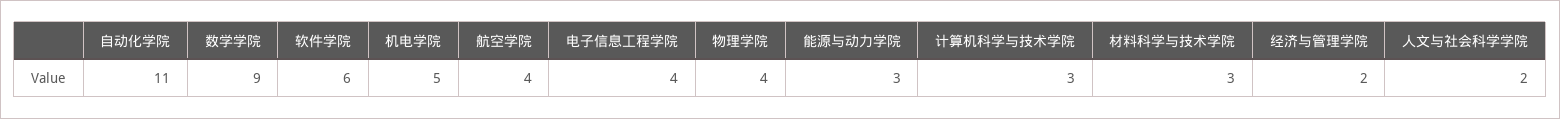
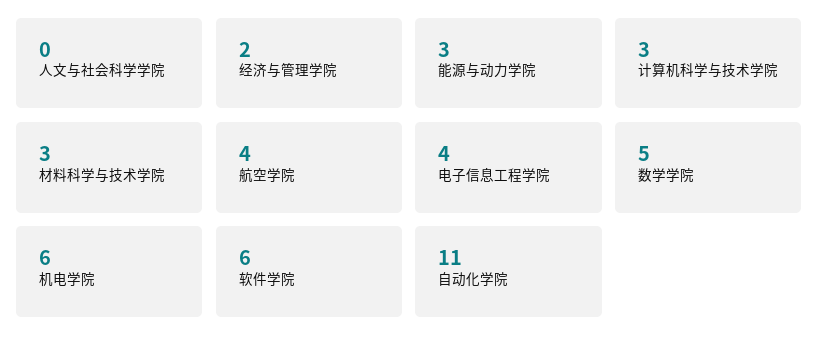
  {
    "自动化学院": 11,
-   "数学学院": 9,
+   "数学学院": 5,
    "软件学院": 6,
-   "机电学院": 5,
+   "机电学院": 6,
    "航空学院": 4,
    "电子信息工程学院": 4,
-   "物理学院": 4,
    "能源与动力学院": 3,
    "计算机科学与技术学院": 3,
    "材料科学与技术学院": 3,
    "经济与管理学院": 2,
-   "人文与社会科学学院": 2
+   "人文与社会科学学院": 0
  }

